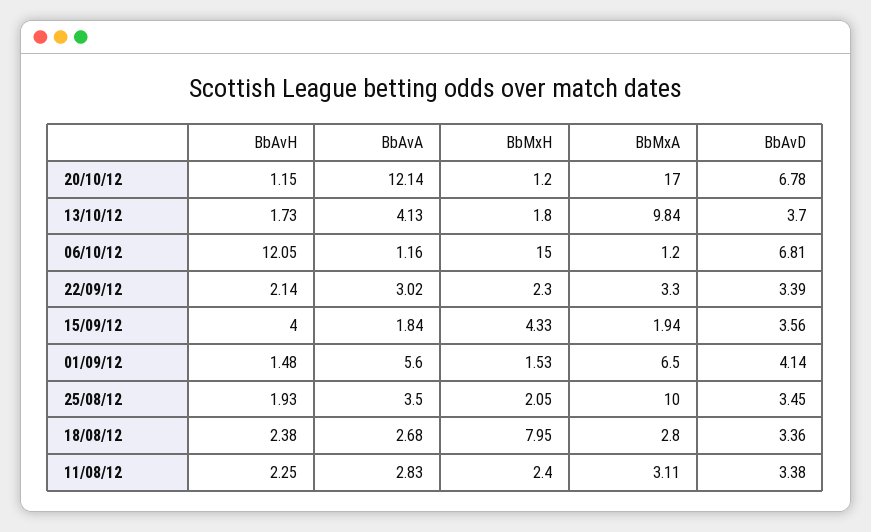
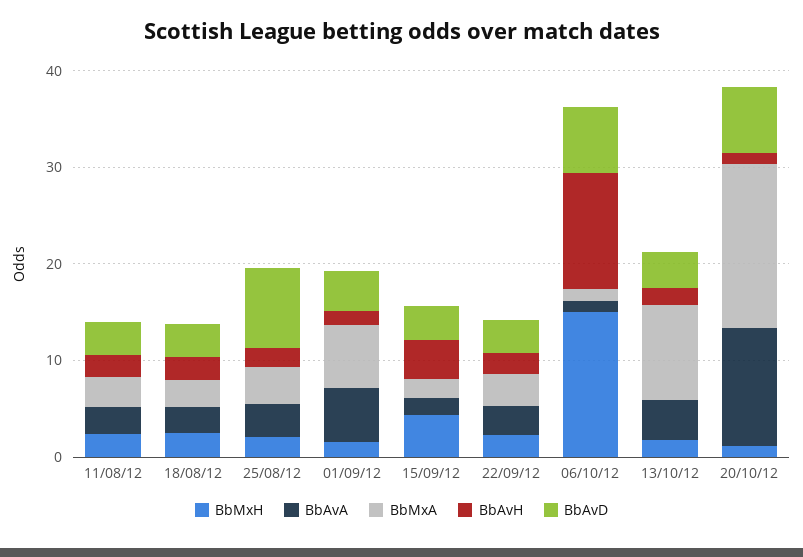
  {
    "BbAvH": {
      "20/10/12": 1.15,
      "13/10/12": 1.73,
      "06/10/12": 12.05,
      "22/09/12": 2.14,
      "15/09/12": 4,
      "01/09/12": 1.48,
      "25/08/12": 1.93,
      "18/08/12": 2.38,
      "11/08/12": 2.25
    },
    "BbAvA": {
      "20/10/12": 12.14,
      "13/10/12": 4.13,
      "06/10/12": 1.16,
      "22/09/12": 3.02,
      "15/09/12": 1.84,
      "01/09/12": 5.6,
      "25/08/12": 3.5,
      "18/08/12": 2.68,
      "11/08/12": 2.83
    },
    "BbMxH": {
      "20/10/12": 1.2,
      "13/10/12": 1.8,
      "06/10/12": 15,
      "22/09/12": 2.3,
      "15/09/12": 4.33,
      "01/09/12": 1.53,
      "25/08/12": 2.05,
-     "18/08/12": 7.95,
+     "18/08/12": 2,
      "11/08/12": 2.4
    },
    "BbMxA": {
      "20/10/12": 17,
      "13/10/12": 9.84,
      "06/10/12": 1.2,
      "22/09/12": 3.3,
      "15/09/12": 1.94,
      "01/09/12": 6.5,
-     "25/08/12": 10,
+     "25/08/12": 4,
      "18/08/12": 2.8,
      "11/08/12": 3.11
    },
    "BbAvD": {
      "20/10/12": 6.78,
      "13/10/12": 3.7,
      "06/10/12": 6.81,
      "22/09/12": 3.39,
      "15/09/12": 3.56,
      "01/09/12": 4.14,
-     "25/08/12": 3.45,
+     "25/08/12": 8,
      "18/08/12": 3.36,
      "11/08/12": 3.38
    }
  }

